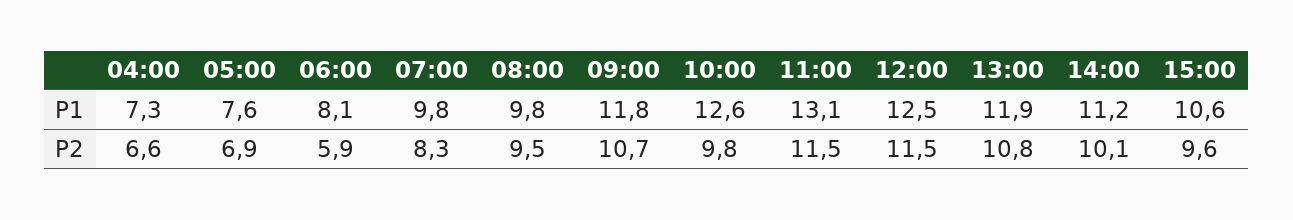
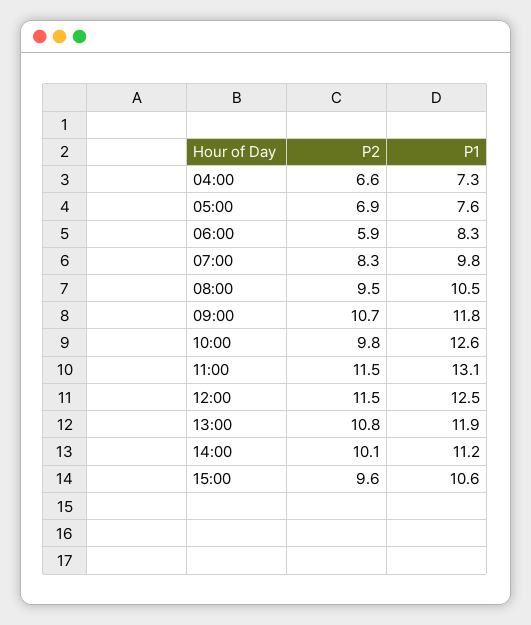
  {
    "04:00": {
      "P1": 7.3,
      "P2": 6.6
    },
    "05:00": {
      "P1": 7.6,
      "P2": 6.9
    },
    "06:00": {
-     "P1": 8.1,
+     "P1": 8.3,
      "P2": 5.9
    },
    "07:00": {
      "P1": 9.8,
      "P2": 8.3
    },
    "08:00": {
-     "P1": 9.8,
+     "P1": 10.5,
      "P2": 9.5
    },
    "09:00": {
      "P1": 11.8,
      "P2": 10.7
    },
    "10:00": {
      "P1": 12.6,
      "P2": 9.8
    },
    "11:00": {
      "P1": 13.1,
      "P2": 11.5
    },
    "12:00": {
      "P1": 12.5,
      "P2": 11.5
    },
    "13:00": {
      "P1": 11.9,
      "P2": 10.8
    },
    "14:00": {
      "P1": 11.2,
      "P2": 10.1
    },
    "15:00": {
      "P1": 10.6,
      "P2": 9.6
    }
  }

